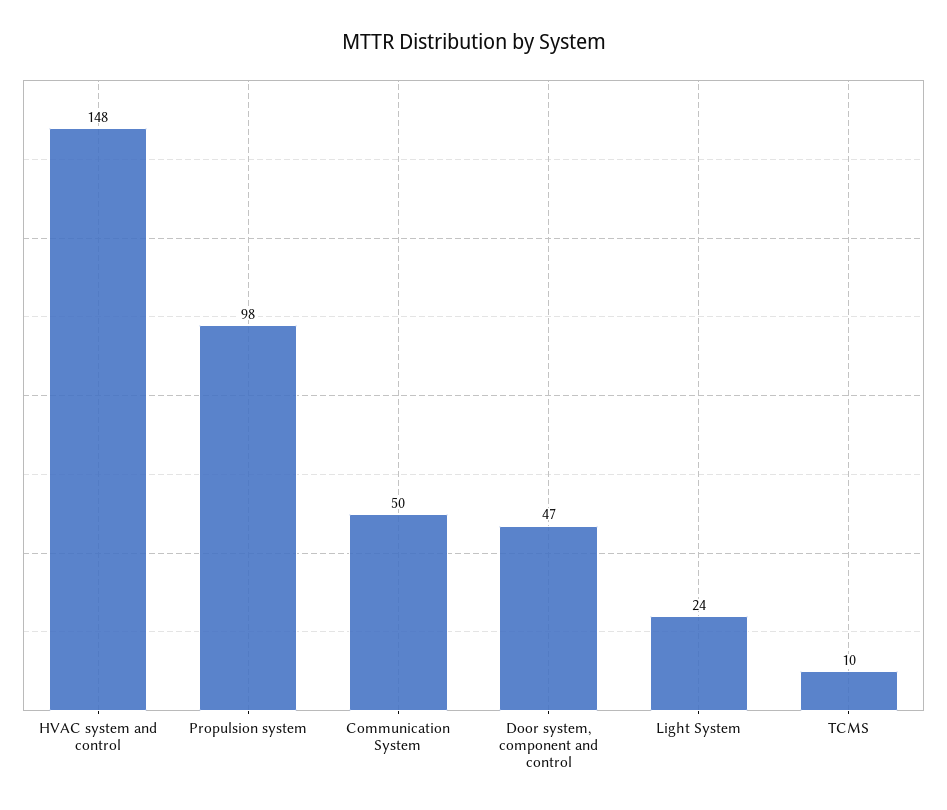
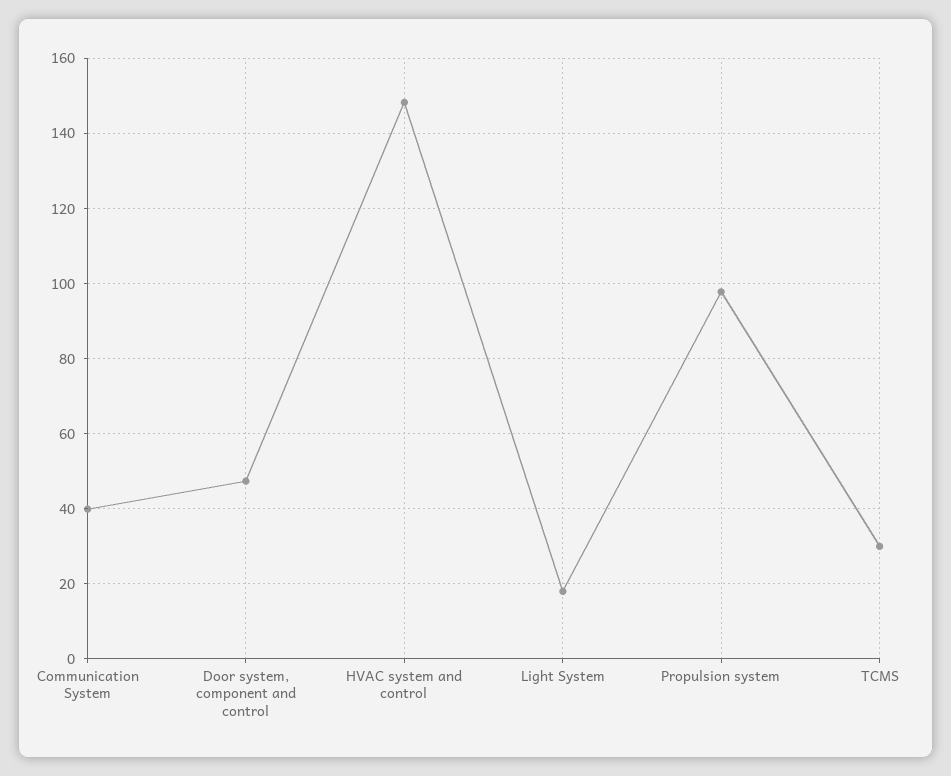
  {
    "HVAC system and control": 148,
    "Propulsion system": 98,
-   "Communication System": 50,
+   "Communication System": 40,
    "Door system, component and control": 47,
-   "Light System": 24,
+   "Light System": 18,
-   "TCMS": 10
+   "TCMS": 30
  }

